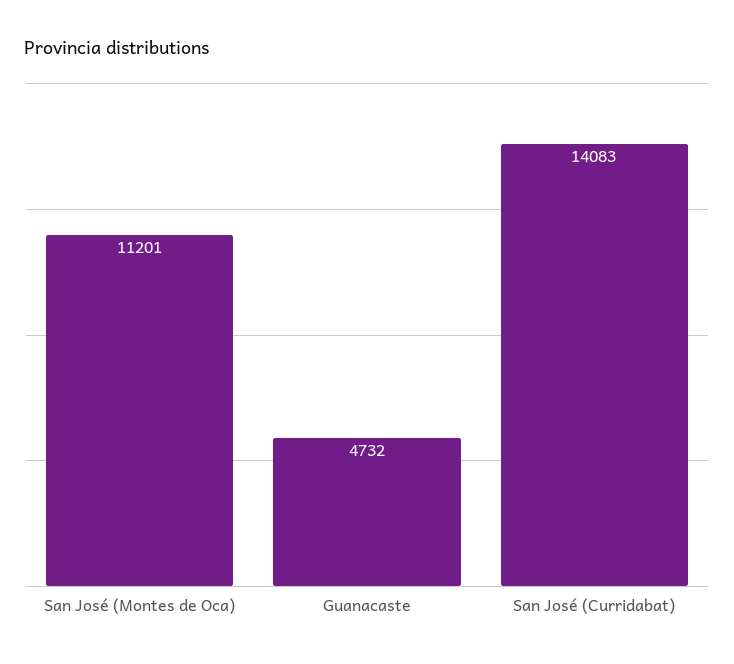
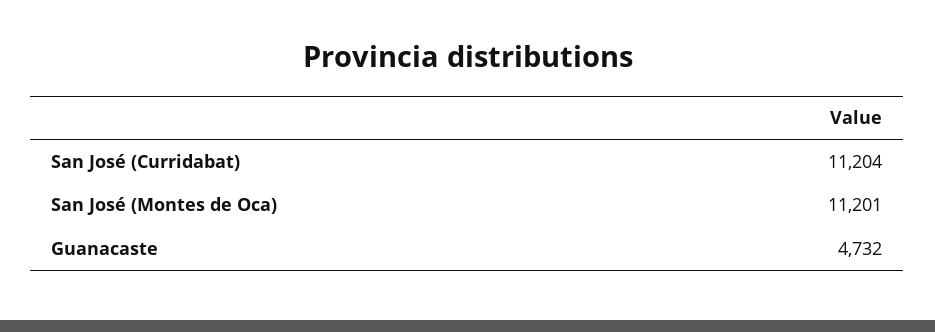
  {
    "San José (Montes de Oca)": 11201,
    "Guanacaste": 4732,
-   "San José (Curridabat)": 14083
+   "San José (Curridabat)": 11204
  }

